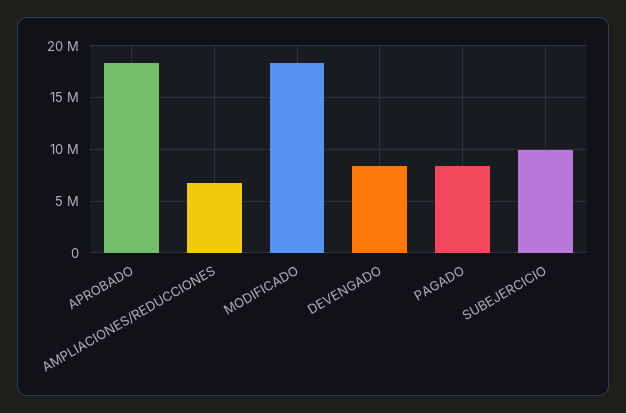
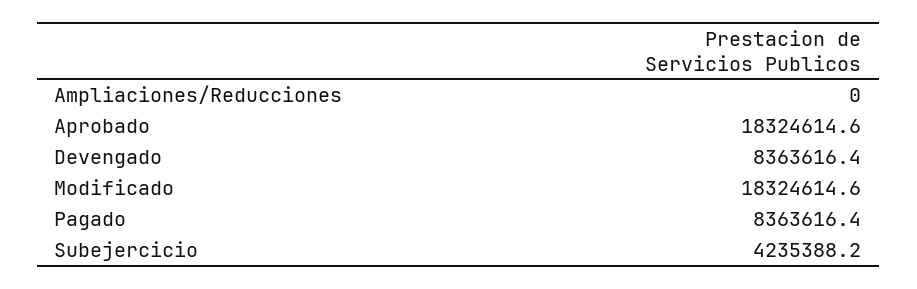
  {
    "APROBADO": 18324614.6,
-   "AMPLIACIONES/REDUCCIONES": 7000000,
+   "AMPLIACIONES/REDUCCIONES": 0,
    "MODIFICADO": 18324614.6,
    "DEVENGADO": 8363616.4,
    "PAGADO": 8363616.4,
-   "SUBEJERCICIO": 10000000
+   "SUBEJERCICIO": 4235388.2
  }

